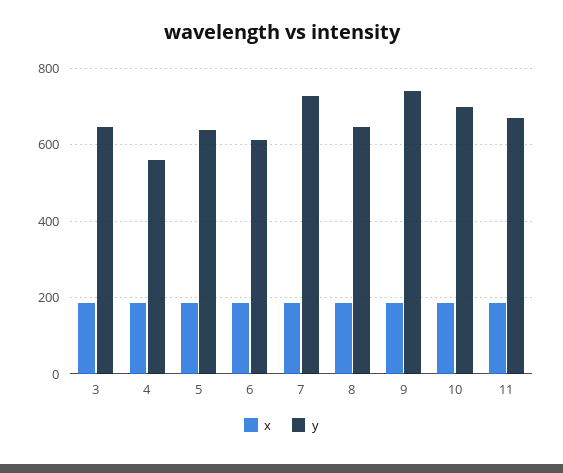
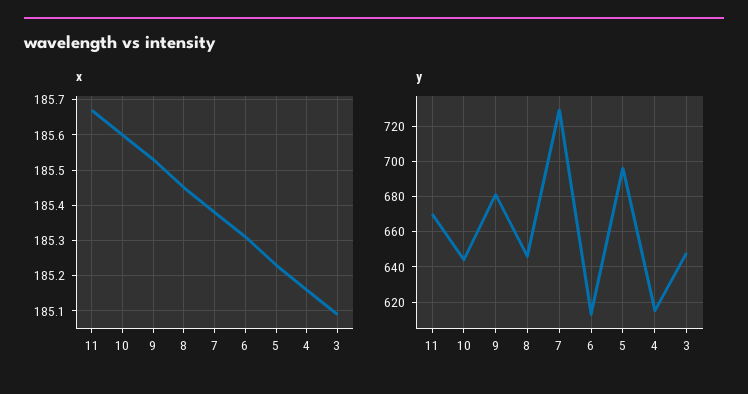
  {
    "x": {
      "3": 185.1,
      "4": 185.15,
      "5": 185.25,
      "6": 185.3,
      "7": 185.4,
      "8": 185.45,
      "9": 185.55,
      "10": 185.6,
      "11": 185.65
    },
    "y": {
      "3": 650,
-     "4": 560,
+     "4": 615,
-     "5": 640,
+     "5": 695,
      "6": 615,
      "7": 730,
      "8": 645,
-     "9": 740,
+     "9": 680,
-     "10": 700,
+     "10": 645,
      "11": 670
    }
  }

